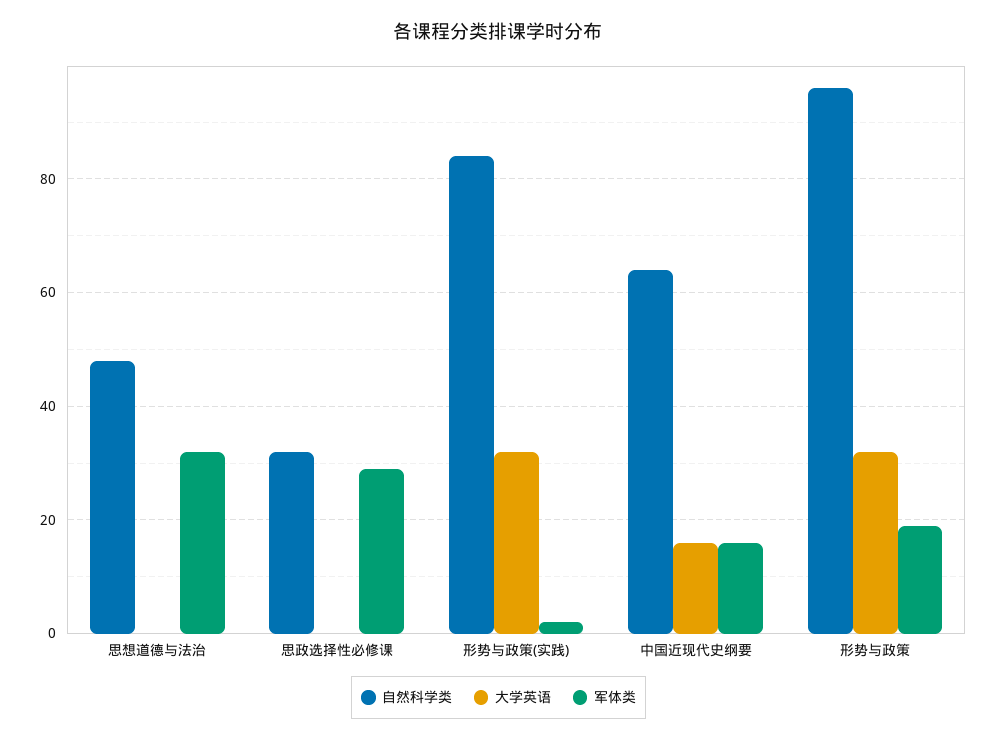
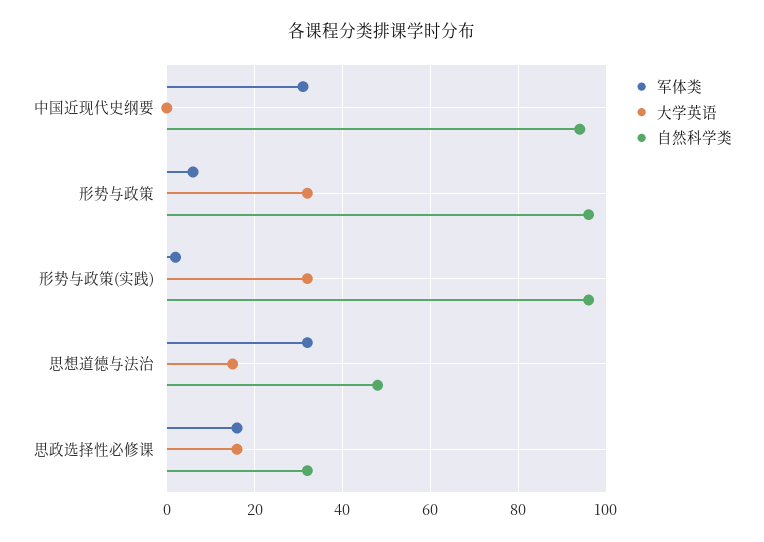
  {
    "自然科学类": {
      "思想道德与法治": 50,
      "思政选择性必修课": 30,
-     "形势与政策(实践)": 85,
+     "形势与政策(实践)": 95,
-     "中国近现代史纲要": 65,
+     "中国近现代史纲要": 95,
      "形势与政策": 95
    },
    "大学英语": {
-     "思想道德与法治": 0,
+     "思想道德与法治": 15,
-     "思政选择性必修课": 0,
+     "思政选择性必修课": 15,
      "形势与政策(实践)": 30,
-     "中国近现代史纲要": 15,
+     "中国近现代史纲要": 0,
      "形势与政策": 30
    },
    "军体类": {
      "思想道德与法治": 30,
-     "思政选择性必修课": 30,
+     "思政选择性必修课": 15,
      "形势与政策(实践)": 0,
-     "中国近现代史纲要": 15,
+     "中国近现代史纲要": 30,
-     "形势与政策": 20
+     "形势与政策": 5
    }
  }

